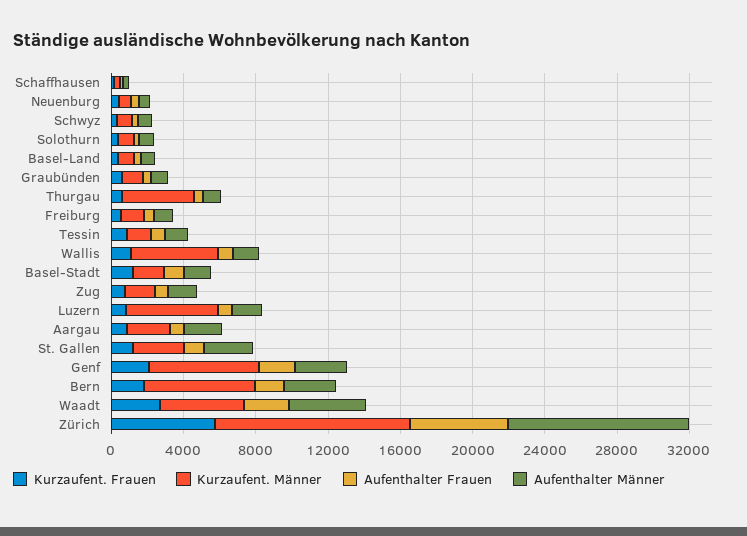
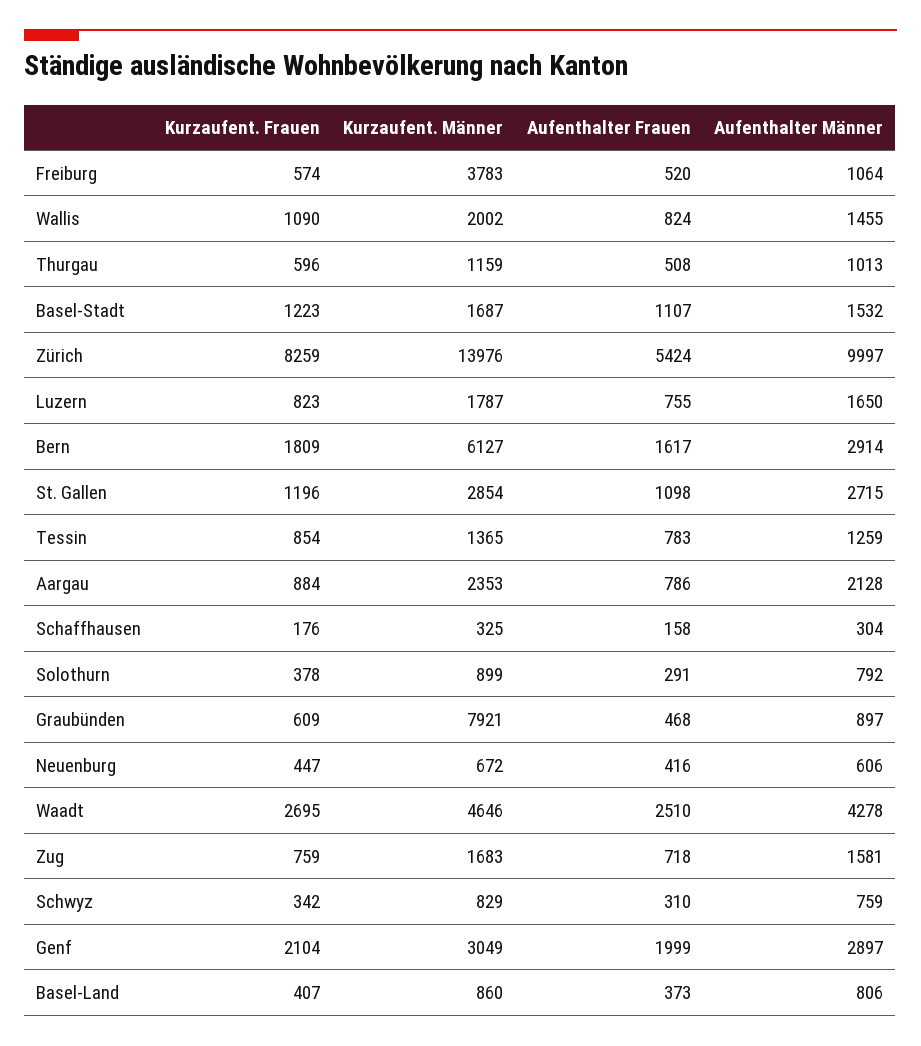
  {
    "Kurzaufent. Frauen": {
      "Schaffhausen": 176,
      "Neuenburg": 447,
      "Schwyz": 342,
      "Solothurn": 378,
      "Basel-Land": 407,
      "Graubünden": 609,
      "Thurgau": 596,
      "Freiburg": 574,
      "Tessin": 854,
      "Wallis": 1090,
      "Basel-Stadt": 1223,
      "Zug": 759,
      "Luzern": 823,
      "Aargau": 884,
      "St. Gallen": 1196,
      "Genf": 2104,
      "Bern": 1809,
      "Waadt": 2695,
-     "Zürich": 6000
+     "Zürich": 8259
    },
    "Kurzaufent. Männer": {
      "Schaffhausen": 325,
      "Neuenburg": 672,
      "Schwyz": 829,
      "Solothurn": 899,
      "Basel-Land": 860,
-     "Graubünden": 1000,
+     "Graubünden": 7921,
-     "Thurgau": 4000,
+     "Thurgau": 1159,
-     "Freiburg": 1000,
+     "Freiburg": 3783,
      "Tessin": 1365,
-     "Wallis": 5000,
+     "Wallis": 2002,
      "Basel-Stadt": 1687,
      "Zug": 1683,
-     "Luzern": 5000,
+     "Luzern": 1787,
      "Aargau": 2353,
      "St. Gallen": 2854,
-     "Genf": 6000,
+     "Genf": 3049,
      "Bern": 6127,
      "Waadt": 4646,
-     "Zürich": 11000
+     "Zürich": 13976
    },
    "Aufenthalter Frauen": {
      "Schaffhausen": 158,
      "Neuenburg": 416,
      "Schwyz": 310,
      "Solothurn": 291,
      "Basel-Land": 373,
      "Graubünden": 468,
      "Thurgau": 508,
      "Freiburg": 520,
      "Tessin": 783,
      "Wallis": 824,
      "Basel-Stadt": 1107,
      "Zug": 718,
      "Luzern": 755,
      "Aargau": 786,
      "St. Gallen": 1098,
      "Genf": 1999,
      "Bern": 1617,
      "Waadt": 2510,
      "Zürich": 5424
    },
    "Aufenthalter Männer": {
      "Schaffhausen": 304,
      "Neuenburg": 606,
      "Schwyz": 759,
      "Solothurn": 792,
      "Basel-Land": 806,
      "Graubünden": 897,
      "Thurgau": 1013,
      "Freiburg": 1064,
      "Tessin": 1259,
      "Wallis": 1455,
      "Basel-Stadt": 1532,
      "Zug": 1581,
      "Luzern": 1650,
      "Aargau": 2128,
      "St. Gallen": 2715,
      "Genf": 2897,
      "Bern": 2914,
      "Waadt": 4278,
      "Zürich": 9997
    }
  }

